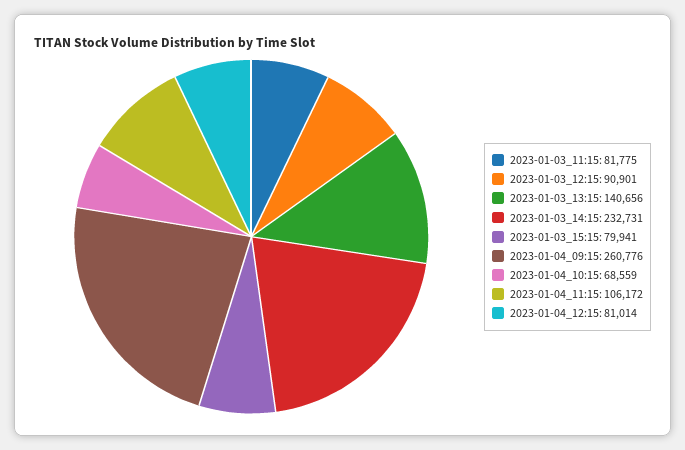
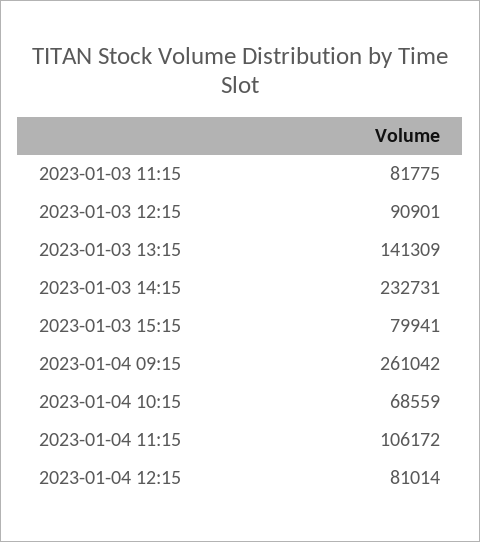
  {
    "2023-01-03_11:15": 81775,
    "2023-01-03_12:15": 90901,
-   "2023-01-03_13:15": 140656,
+   "2023-01-03_13:15": 141309,
    "2023-01-03_14:15": 232731,
    "2023-01-03_15:15": 79941,
-   "2023-01-04_09:15": 260776,
+   "2023-01-04_09:15": 261042,
    "2023-01-04_10:15": 68559,
    "2023-01-04_11:15": 106172,
    "2023-01-04_12:15": 81014
  }

